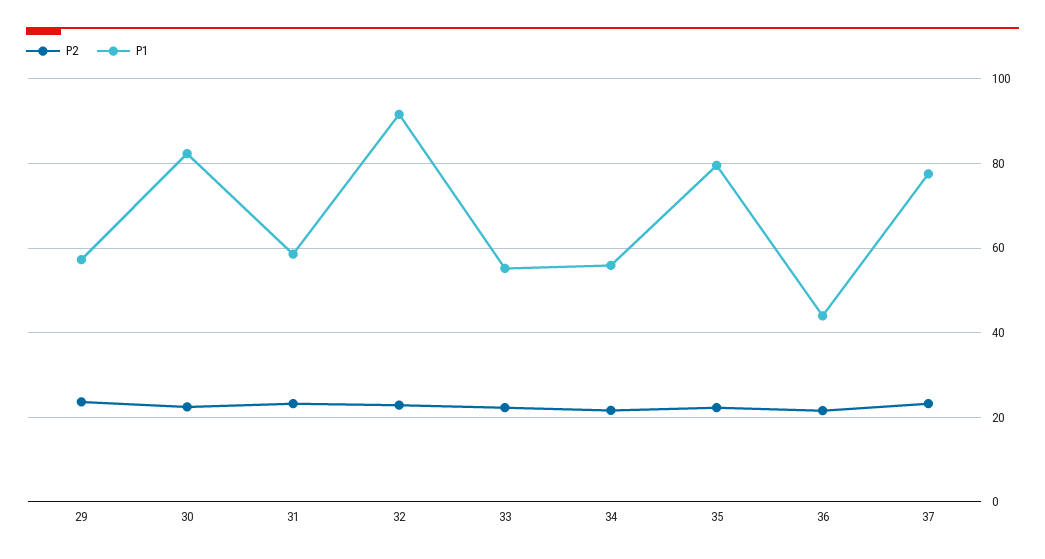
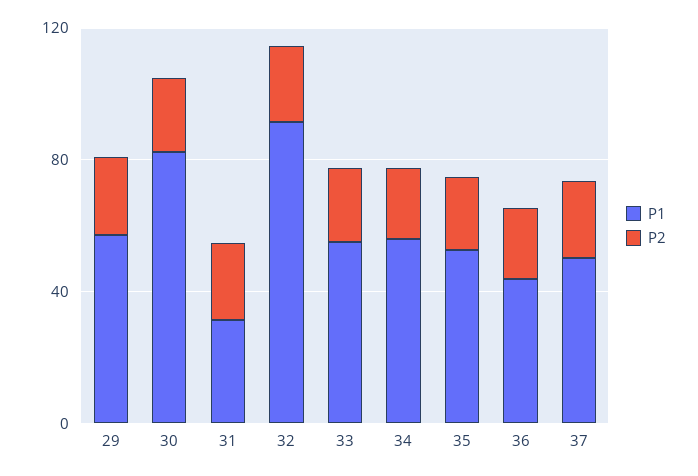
  {
    "P2": {
      "29": 24,
      "30": 22,
      "31": 24,
      "32": 22,
      "33": 22,
      "34": 22,
      "35": 22,
      "36": 22,
      "37": 24
    },
    "P1": {
      "29": 58,
      "30": 82,
-     "31": 58,
+     "31": 30,
      "32": 92,
      "33": 56,
      "34": 56,
-     "35": 80,
+     "35": 50,
      "36": 44,
-     "37": 78
+     "37": 50
    }
  }

